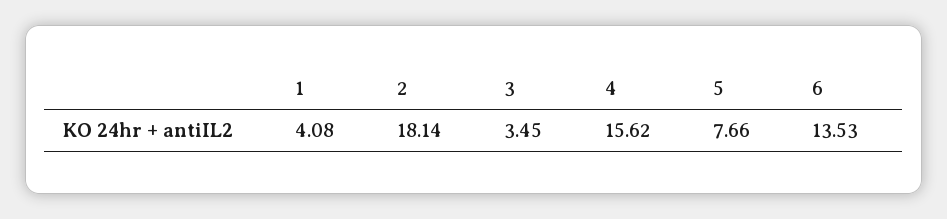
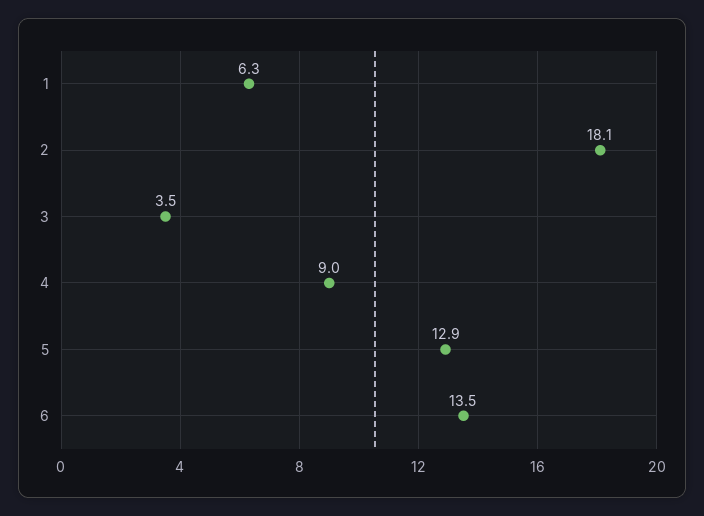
  {
-   "1": 4.08,
+   "1": 6.3,
    "2": 18.14,
    "3": 3.45,
-   "4": 15.62,
+   "4": 9,
-   "5": 7.66,
+   "5": 12.9,
    "6": 13.53
  }

